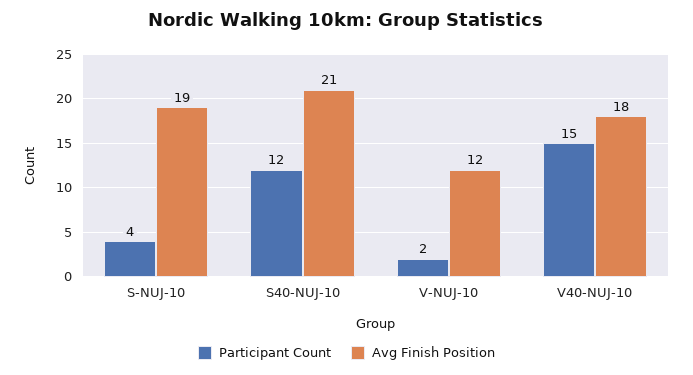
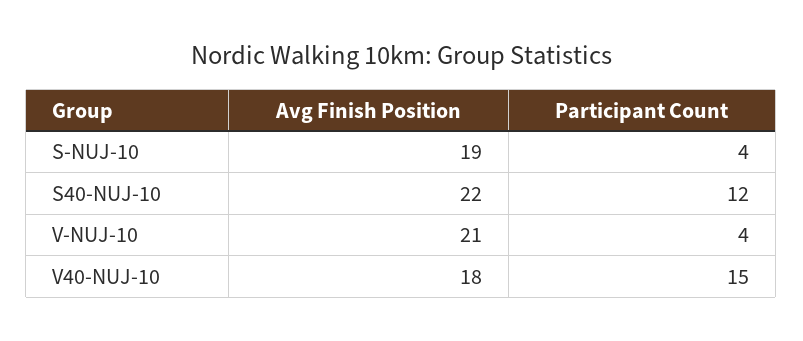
  {
    "Participant Count": {
      "S-NUJ-10": 4,
      "S40-NUJ-10": 12,
-     "V-NUJ-10": 2,
+     "V-NUJ-10": 4,
      "V40-NUJ-10": 15
    },
    "Avg Finish Position": {
      "S-NUJ-10": 19,
-     "S40-NUJ-10": 21,
+     "S40-NUJ-10": 22,
-     "V-NUJ-10": 12,
+     "V-NUJ-10": 21,
      "V40-NUJ-10": 18
    }
  }

